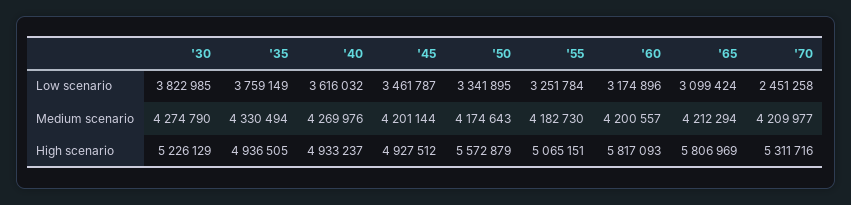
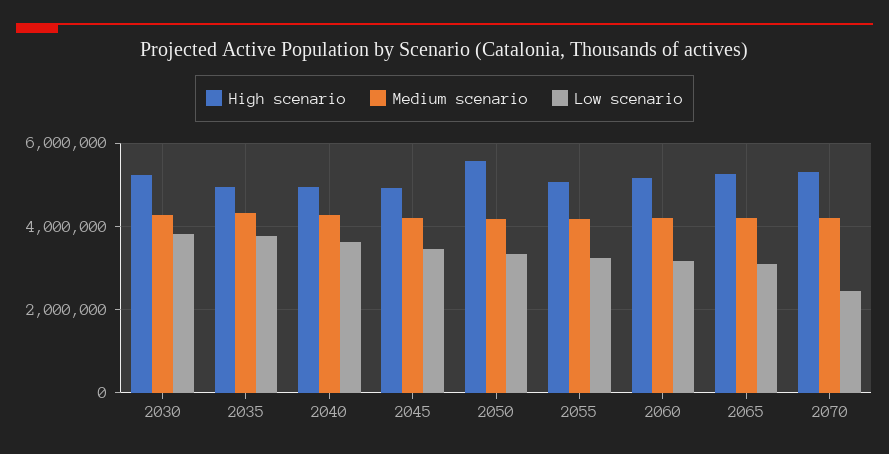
  {
    "Low scenario": {
      "'30": 3822985,
      "'35": 3759149,
      "'40": 3616032,
      "'45": 3461787,
      "'50": 3341895,
      "'55": 3251784,
      "'60": 3174896,
      "'65": 3099424,
      "'70": 2451258
    },
    "Medium scenario": {
      "'30": 4274790,
      "'35": 4330494,
      "'40": 4269976,
      "'45": 4201144,
      "'50": 4174643,
      "'55": 4182730,
      "'60": 4200557,
      "'65": 4212294,
      "'70": 4209977
    },
    "High scenario": {
      "'30": 5226129,
      "'35": 4936505,
      "'40": 4933237,
      "'45": 4927512,
      "'50": 5572879,
      "'55": 5065151,
-     "'60": 5817093,
+     "'60": 5200000,
-     "'65": 5806969,
+     "'65": 5200000,
      "'70": 5311716
    }
  }

